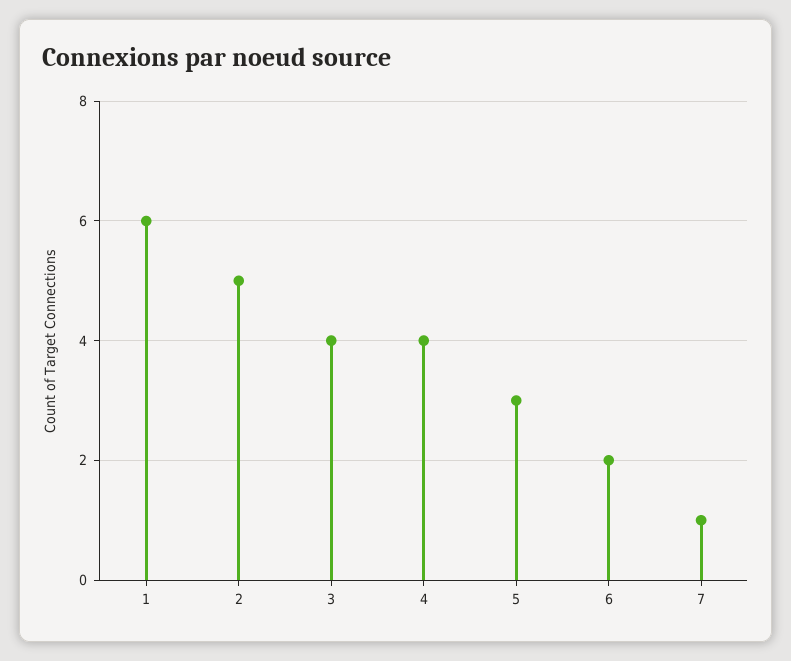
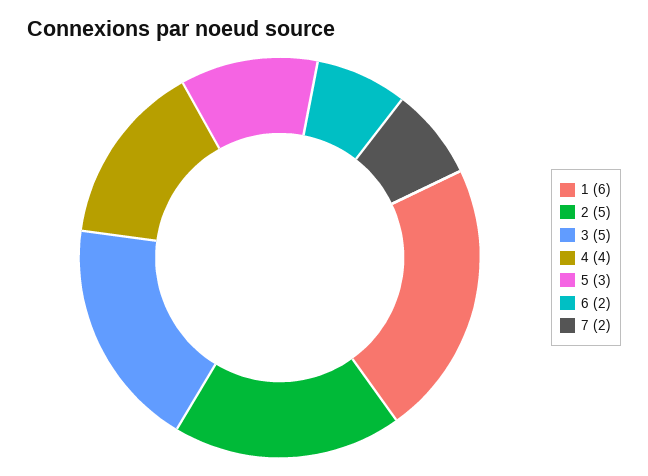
  {
    "1": 6,
    "2": 5,
-   "3": 4,
+   "3": 5,
    "4": 4,
    "5": 3,
    "6": 2,
-   "7": 1
+   "7": 2
  }

